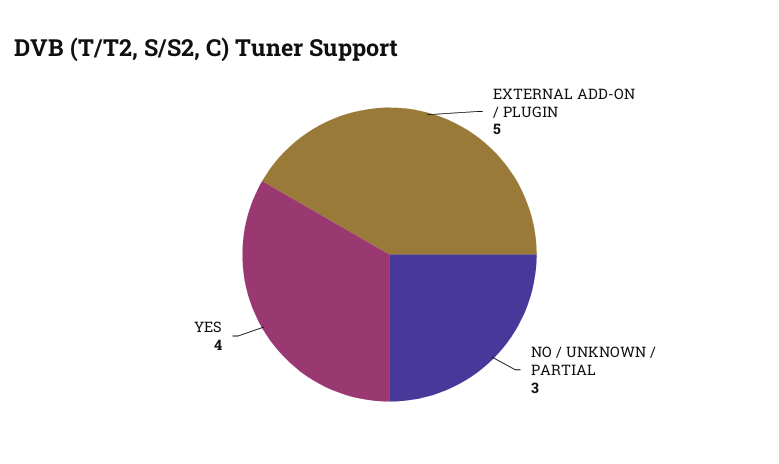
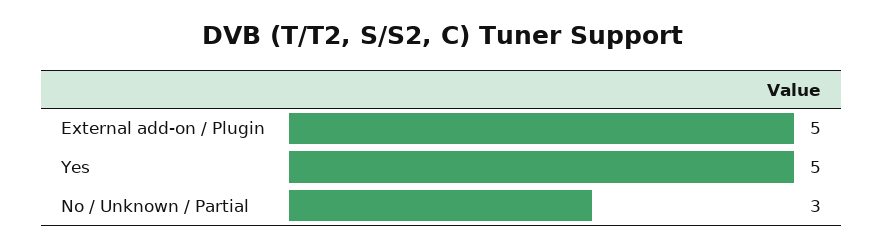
  {
    "EXTERNAL ADD-ON / PLUGIN": 5,
    "NO / UNKNOWN / PARTIAL": 3,
-   "YES": 4
+   "YES": 5
  }

